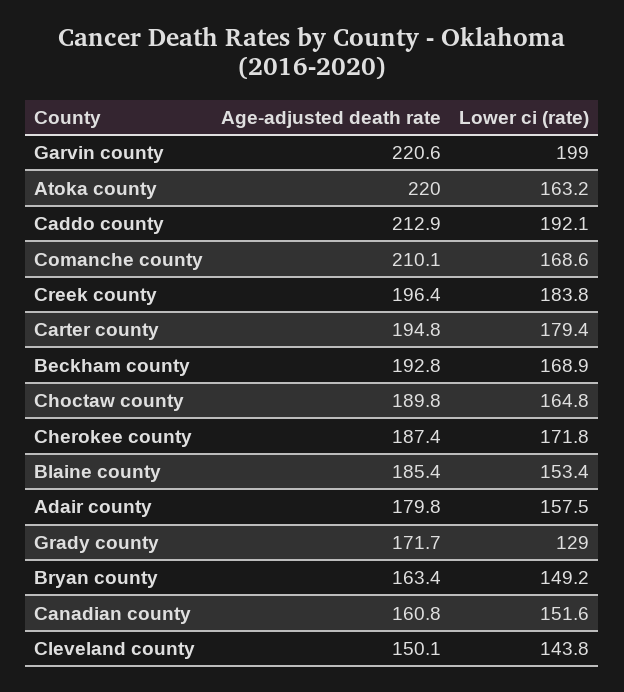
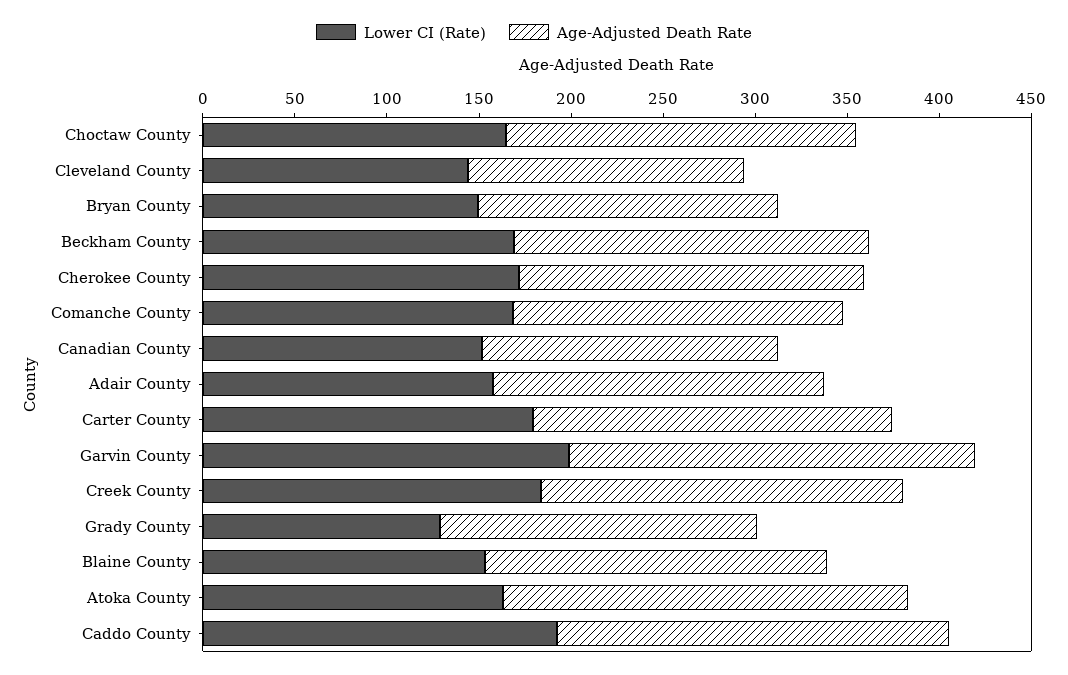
  {
    "Age-adjusted death rate": {
      "Garvin county": 220.6,
      "Atoka county": 220,
      "Caddo county": 212.9,
-     "Comanche county": 210.1,
+     "Comanche county": 180,
      "Creek county": 196.4,
      "Carter county": 194.8,
      "Beckham county": 192.8,
      "Choctaw county": 189.8,
      "Cherokee county": 187.4,
      "Blaine county": 185.4,
      "Adair county": 179.8,
      "Grady county": 171.7,
      "Bryan county": 163.4,
      "Canadian county": 160.8,
      "Cleveland county": 150.1
    },
    "Lower ci (rate)": {
      "Garvin county": 199,
      "Atoka county": 163.2,
      "Caddo county": 192.1,
      "Comanche county": 168.6,
      "Creek county": 183.8,
      "Carter county": 179.4,
      "Beckham county": 168.9,
      "Choctaw county": 164.8,
      "Cherokee county": 171.8,
      "Blaine county": 153.4,
      "Adair county": 157.5,
      "Grady county": 129,
      "Bryan county": 149.2,
      "Canadian county": 151.6,
      "Cleveland county": 143.8
    }
  }

